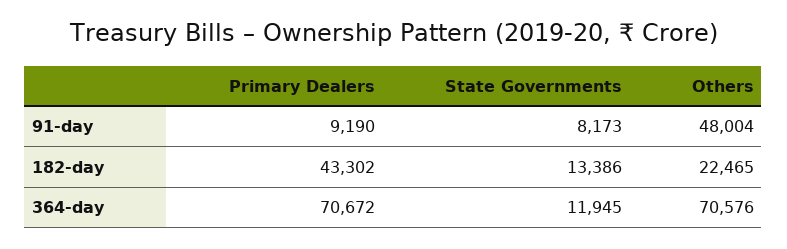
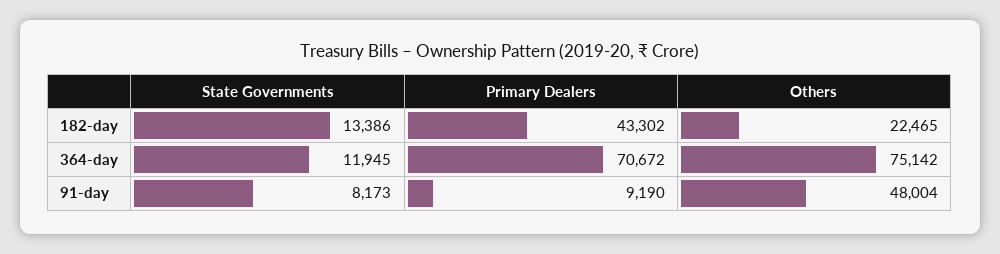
  {
    "Primary Dealers": {
      "91-day": 9190,
      "182-day": 43302,
      "364-day": 70672
    },
    "State Governments": {
      "91-day": 8173,
      "182-day": 13386,
      "364-day": 11945
    },
    "Others": {
      "91-day": 48004,
      "182-day": 22465,
-     "364-day": 70576
+     "364-day": 75142
    }
  }

